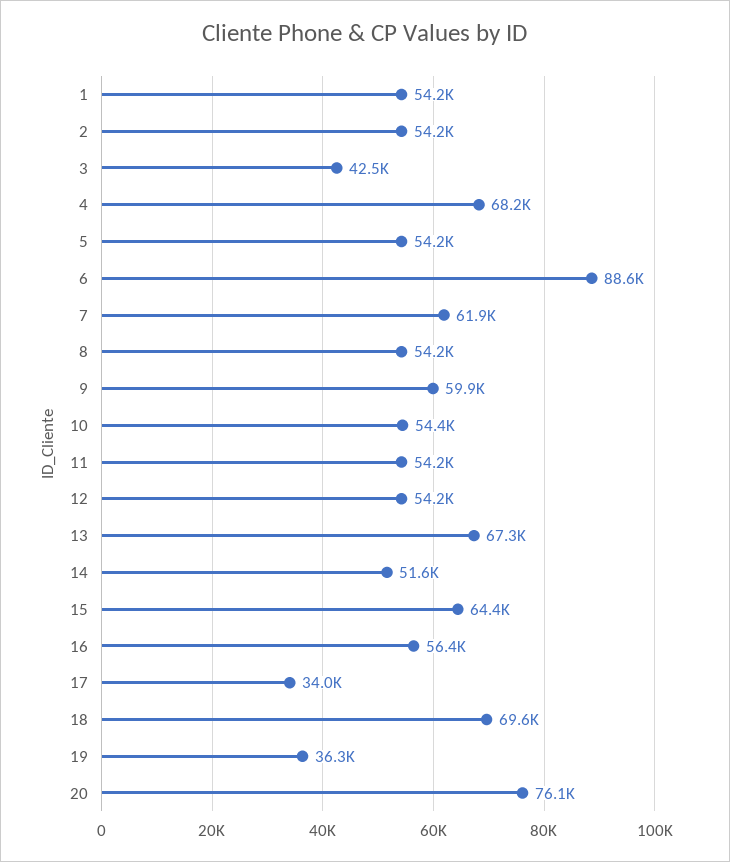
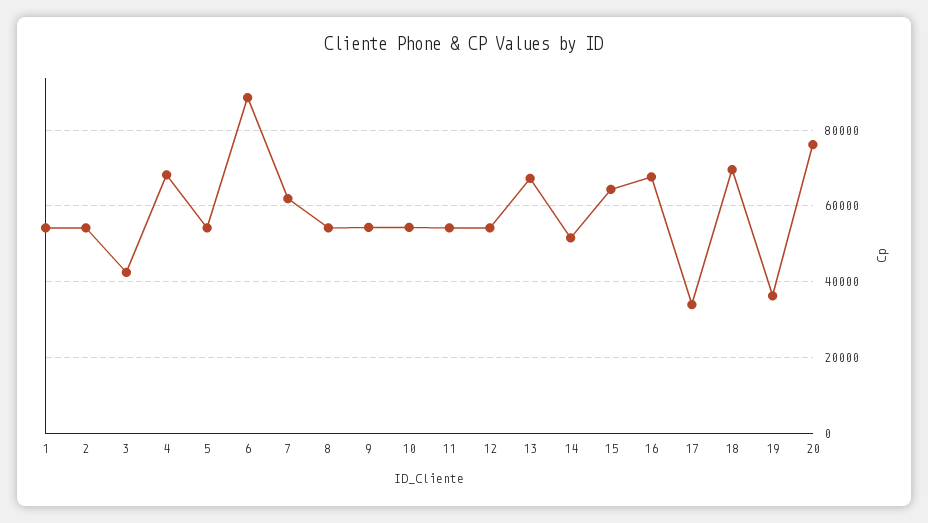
  {
    "1": 54200,
    "2": 54200,
    "3": 42500,
    "4": 68200,
    "5": 54200,
    "6": 88600,
    "7": 61900,
    "8": 54200,
-   "9": 59900,
+   "9": 54000,
    "10": 54400,
    "11": 54200,
    "12": 54200,
    "13": 67300,
    "14": 51600,
    "15": 64400,
-   "16": 56400,
+   "16": 68000,
    "17": 34000,
    "18": 69600,
    "19": 36300,
    "20": 76100
  }

